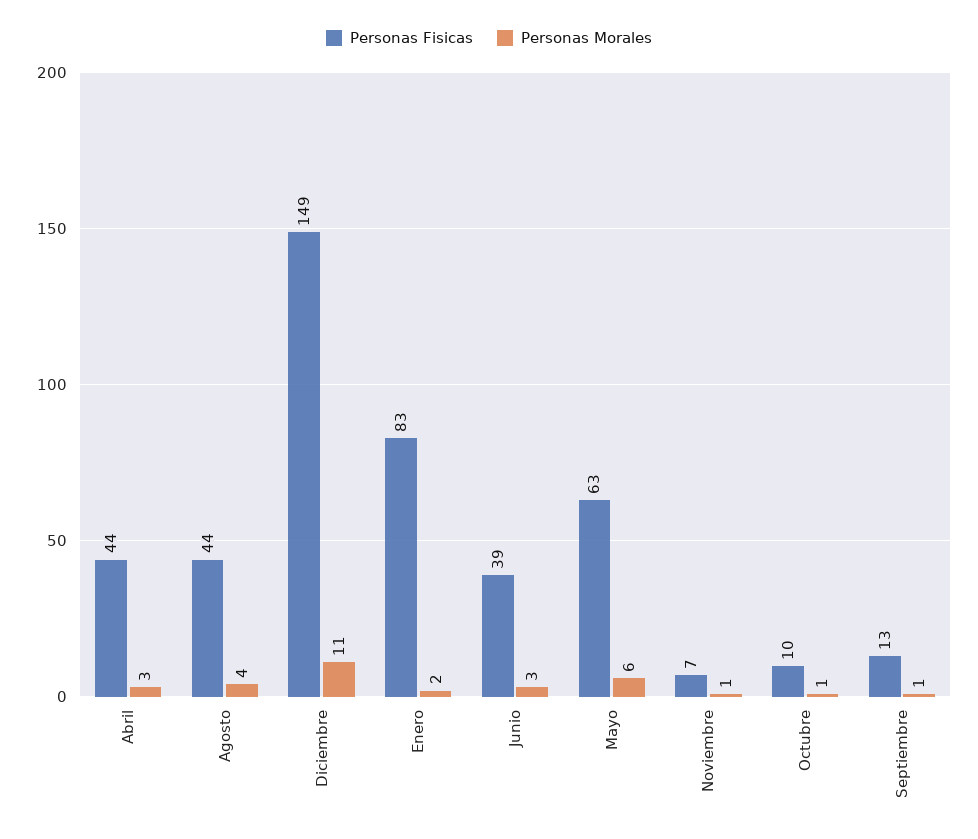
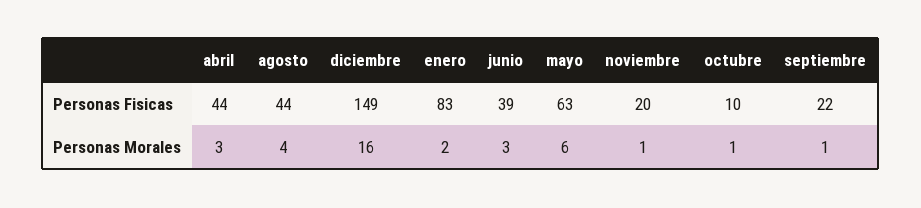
  {
    "Personas Fisicas": {
      "Abril": 44,
      "Agosto": 44,
      "Diciembre": 149,
      "Enero": 83,
      "Junio": 39,
      "Mayo": 63,
-     "Noviembre": 7,
+     "Noviembre": 20,
      "Octubre": 10,
-     "Septiembre": 13
+     "Septiembre": 22
    },
    "Personas Morales": {
      "Abril": 3,
      "Agosto": 4,
-     "Diciembre": 11,
+     "Diciembre": 16,
      "Enero": 2,
      "Junio": 3,
      "Mayo": 6,
      "Noviembre": 1,
      "Octubre": 1,
      "Septiembre": 1
    }
  }

